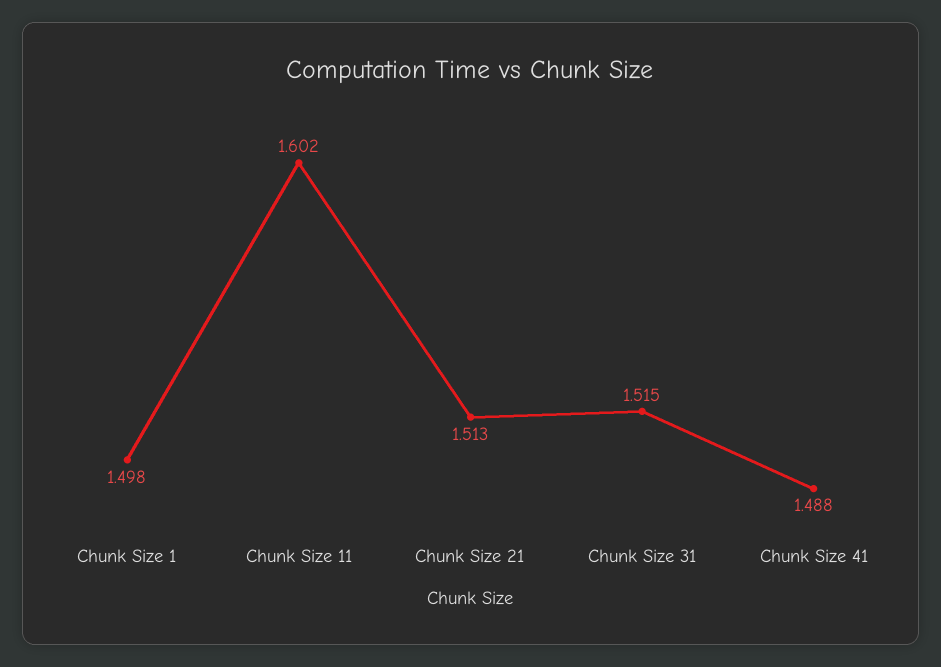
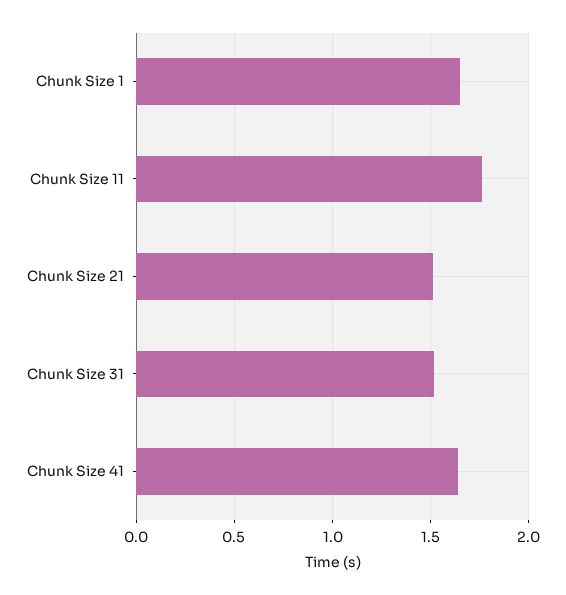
  {
-   "Chunk Size 1": 1.498,
+   "Chunk Size 1": 1.65,
-   "Chunk Size 11": 1.602,
+   "Chunk Size 11": 1.75,
    "Chunk Size 21": 1.513,
    "Chunk Size 31": 1.515,
-   "Chunk Size 41": 1.488
+   "Chunk Size 41": 1.65
  }

